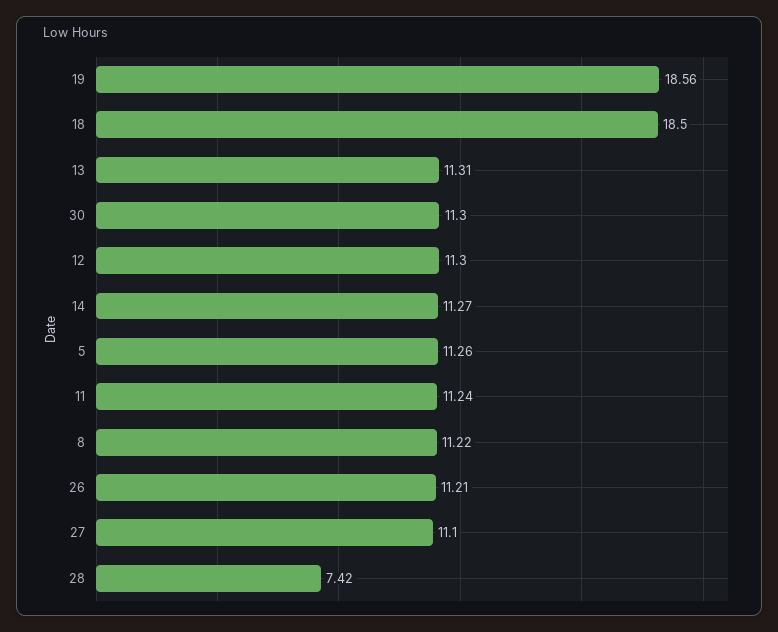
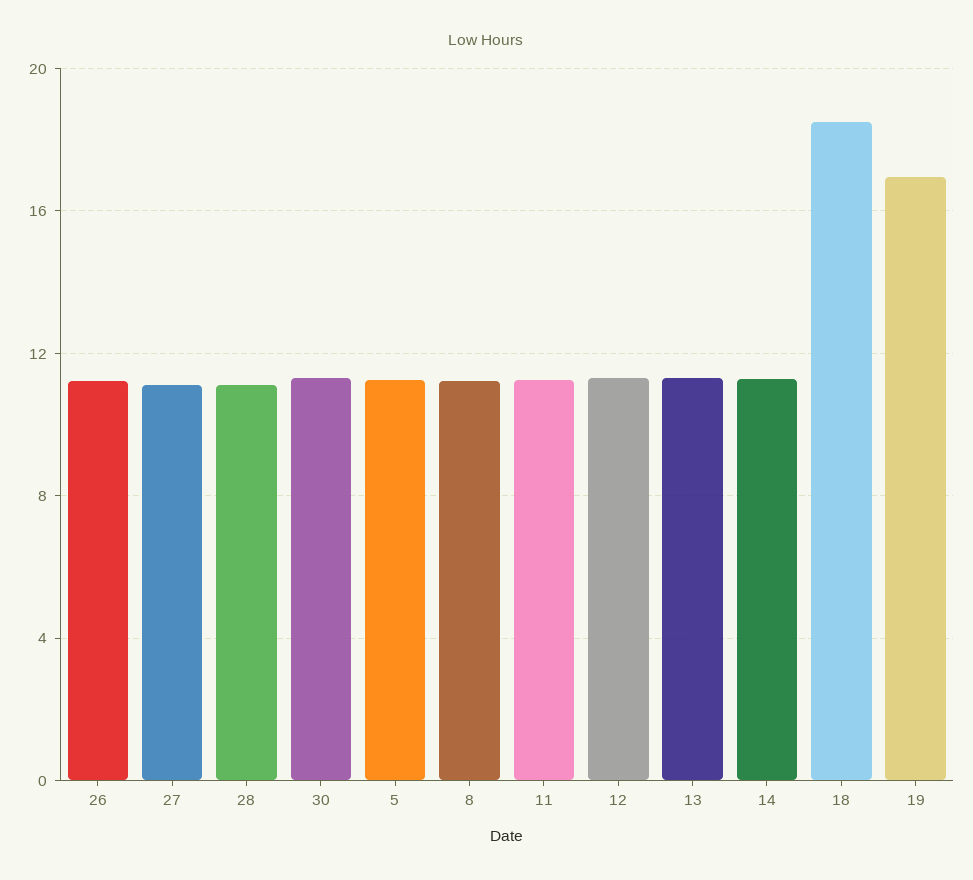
  {
-   "19": 18.56,
+   "19": 17,
    "18": 18.5,
    "13": 11.31,
    "30": 11.3,
    "12": 11.3,
    "14": 11.27,
    "5": 11.26,
    "11": 11.24,
    "8": 11.22,
    "26": 11.21,
    "27": 11.1,
-   "28": 7.42
+   "28": 11
  }

